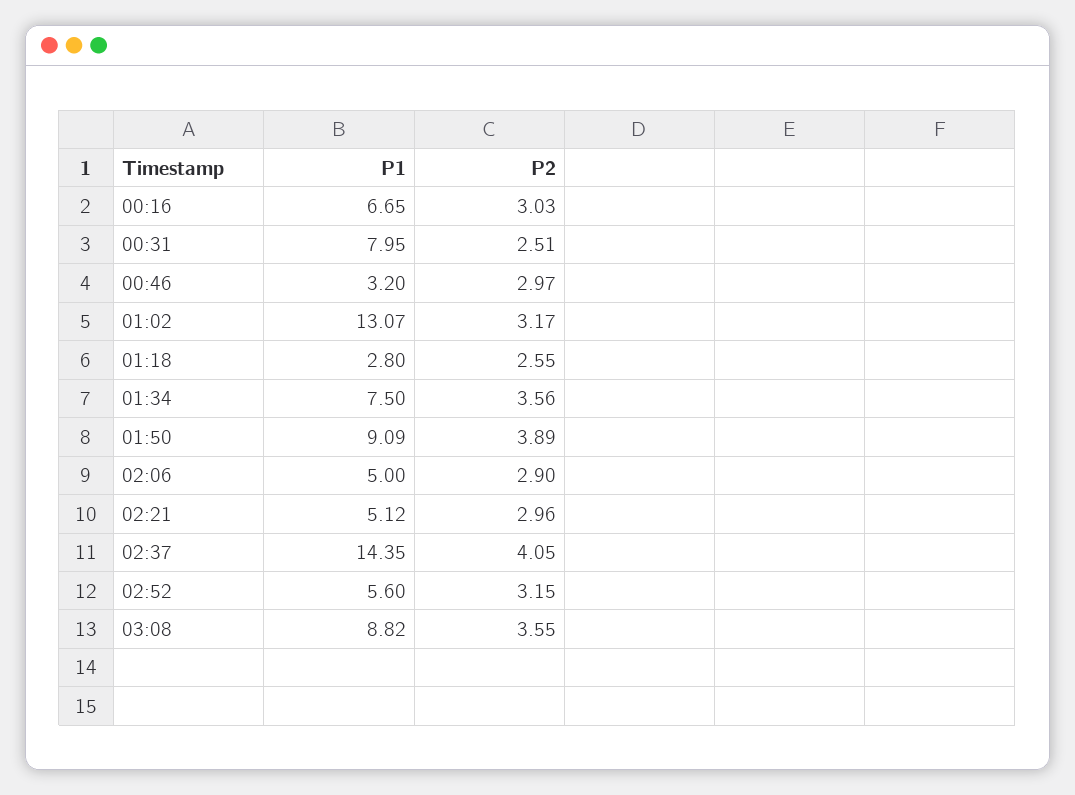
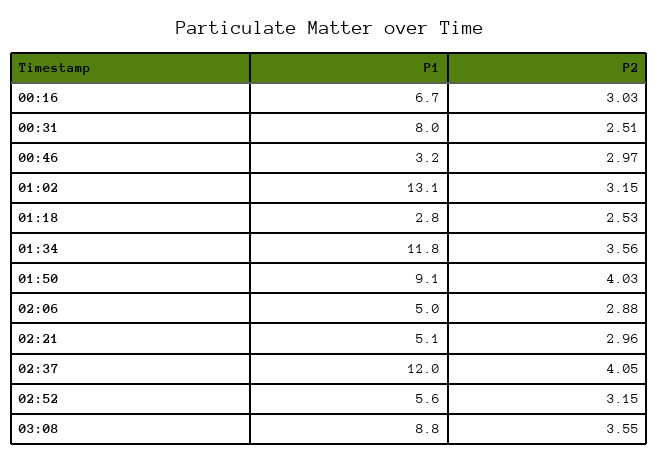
  {
    "P1": {
      "00:16": 6.65,
      "00:31": 7.95,
      "00:46": 3.2,
      "01:02": 13.07,
      "01:18": 2.8,
-     "01:34": 7.5,
+     "01:34": 11.8,
      "01:50": 9.09,
      "02:06": 5,
      "02:21": 5.12,
-     "02:37": 14.35,
+     "02:37": 12,
      "02:52": 5.6,
      "03:08": 8.82
    },
    "P2": {
      "00:16": 3.03,
      "00:31": 2.51,
      "00:46": 2.97,
-     "01:02": 3.17,
+     "01:02": 3.15,
-     "01:18": 2.55,
+     "01:18": 2.53,
      "01:34": 3.56,
-     "01:50": 3.89,
+     "01:50": 4.03,
-     "02:06": 2.9,
+     "02:06": 2.88,
      "02:21": 2.96,
      "02:37": 4.05,
      "02:52": 3.15,
      "03:08": 3.55
    }
  }

